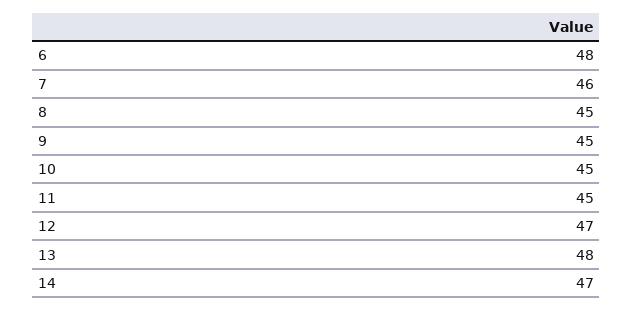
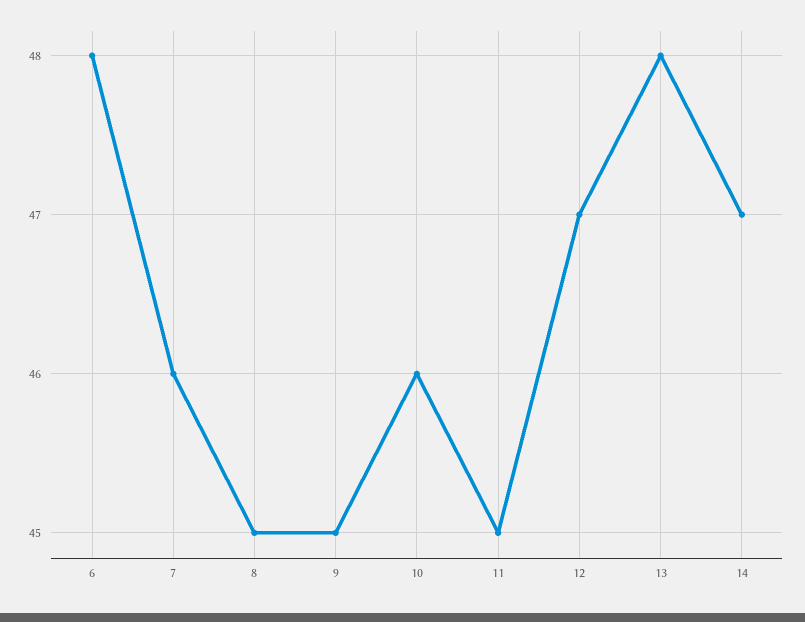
  {
    "6": 48,
    "7": 46,
    "8": 45,
    "9": 45,
-   "10": 45,
+   "10": 46,
    "11": 45,
    "12": 47,
    "13": 48,
    "14": 47
  }

